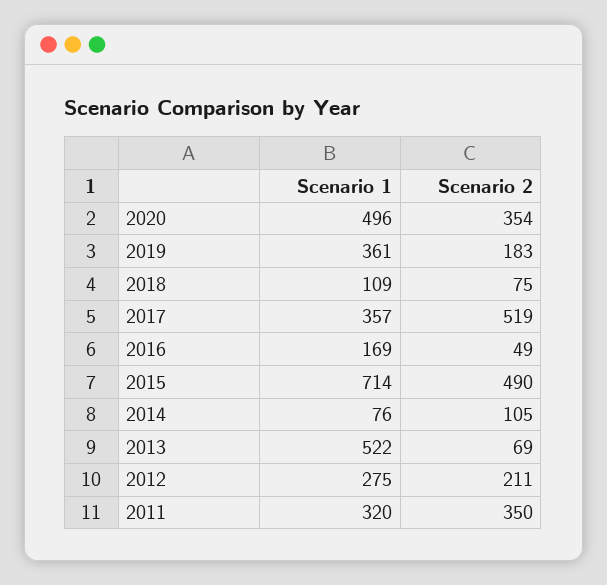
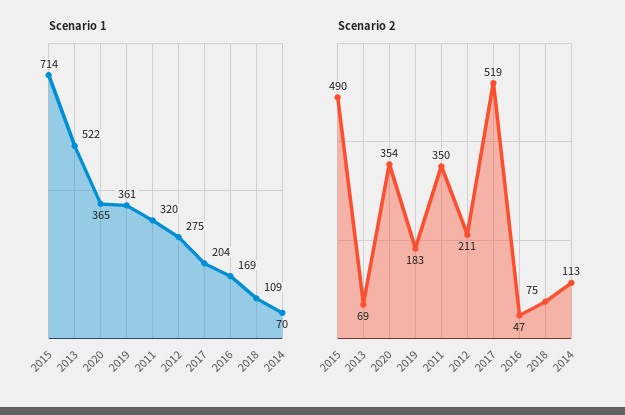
  {
    "Scenario 1": {
-     "2020": 496,
+     "2020": 365,
      "2019": 361,
      "2018": 109,
-     "2017": 357,
+     "2017": 204,
      "2016": 169,
      "2015": 714,
-     "2014": 76,
+     "2014": 70,
      "2013": 522,
      "2012": 275,
      "2011": 320
    },
    "Scenario 2": {
      "2020": 354,
      "2019": 183,
      "2018": 75,
      "2017": 519,
-     "2016": 49,
+     "2016": 47,
      "2015": 490,
-     "2014": 105,
+     "2014": 113,
      "2013": 69,
      "2012": 211,
      "2011": 350
    }
  }

